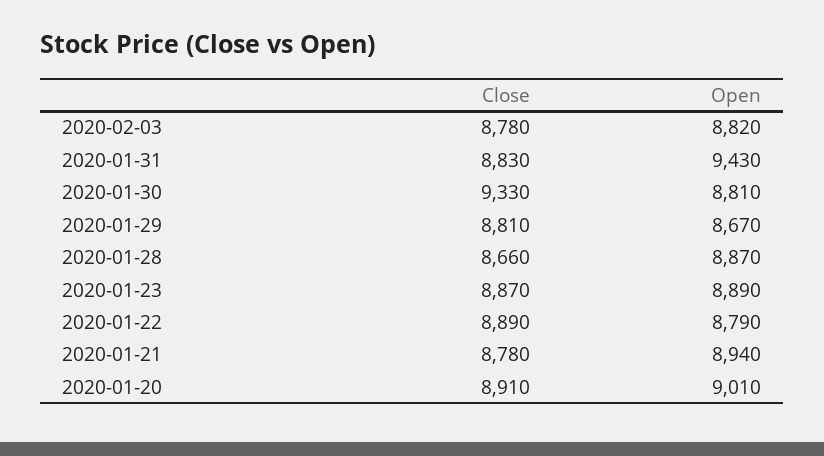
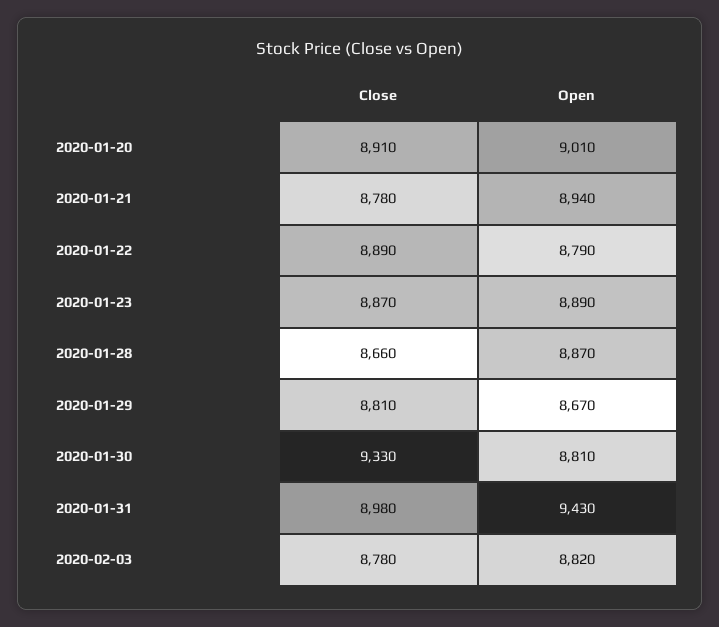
  {
    "Close": {
      "2020-02-03": 8780,
-     "2020-01-31": 8830,
+     "2020-01-31": 8980,
      "2020-01-30": 9330,
      "2020-01-29": 8810,
      "2020-01-28": 8660,
      "2020-01-23": 8870,
      "2020-01-22": 8890,
      "2020-01-21": 8780,
      "2020-01-20": 8910
    },
    "Open": {
      "2020-02-03": 8820,
      "2020-01-31": 9430,
      "2020-01-30": 8810,
      "2020-01-29": 8670,
      "2020-01-28": 8870,
      "2020-01-23": 8890,
      "2020-01-22": 8790,
      "2020-01-21": 8940,
      "2020-01-20": 9010
    }
  }

